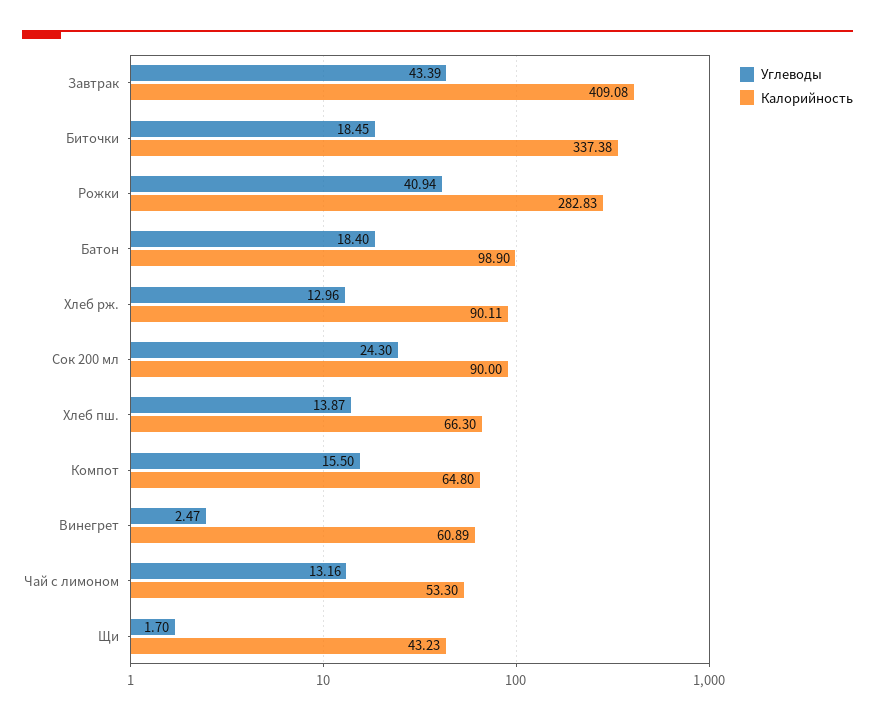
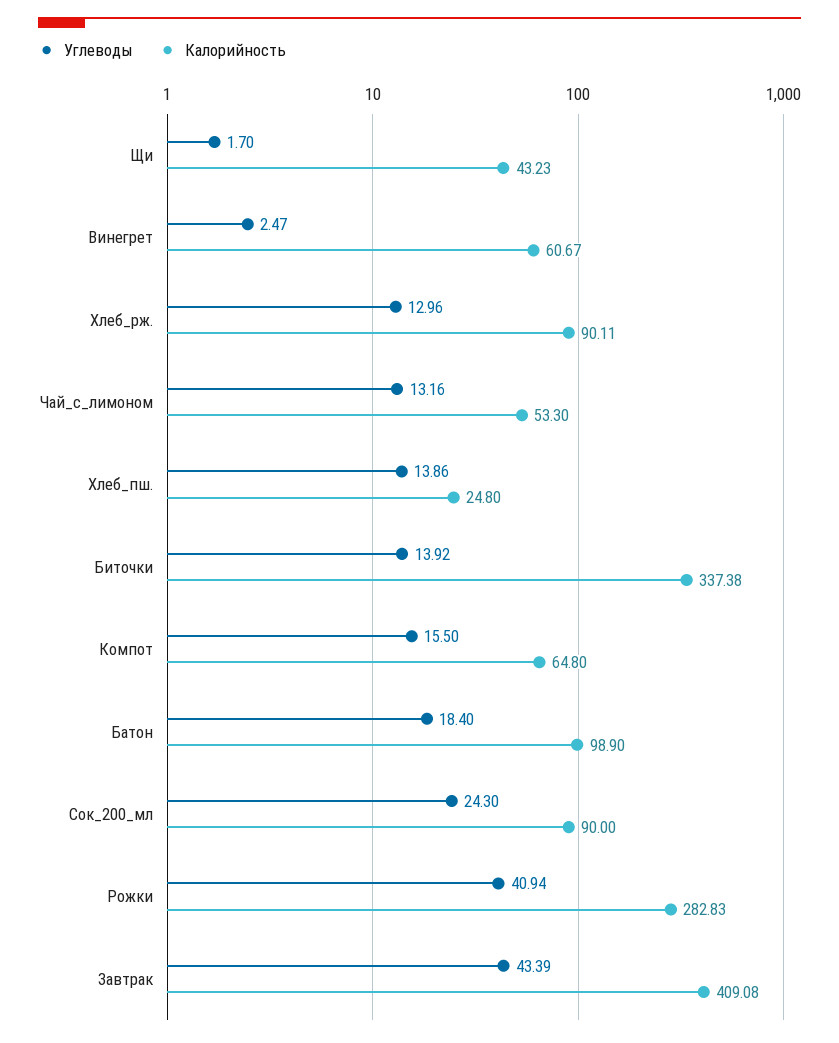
  {
    "Углеводы": {
      "Завтрак": 43.39,
-     "Биточки": 18.45,
+     "Биточки": 13.92,
      "Рожки": 40.94,
      "Батон": 18.4,
      "Хлеб рж.": 12.96,
      "Сок 200 мл": 24.3,
-     "Хлеб пш.": 13.87,
+     "Хлеб пш.": 13.86,
      "Компот": 15.5,
      "Винегрет": 2.47,
      "Чай с лимоном": 13.16,
      "Щи": 1.7
    },
    "Калорийность": {
      "Завтрак": 409.08,
      "Биточки": 337.38,
      "Рожки": 282.83,
      "Батон": 98.9,
      "Хлеб рж.": 90.11,
      "Сок 200 мл": 90,
-     "Хлеб пш.": 66.3,
+     "Хлеб пш.": 24.8,
      "Компот": 64.8,
-     "Винегрет": 60.89,
+     "Винегрет": 60.67,
      "Чай с лимоном": 53.3,
      "Щи": 43.23
    }
  }

